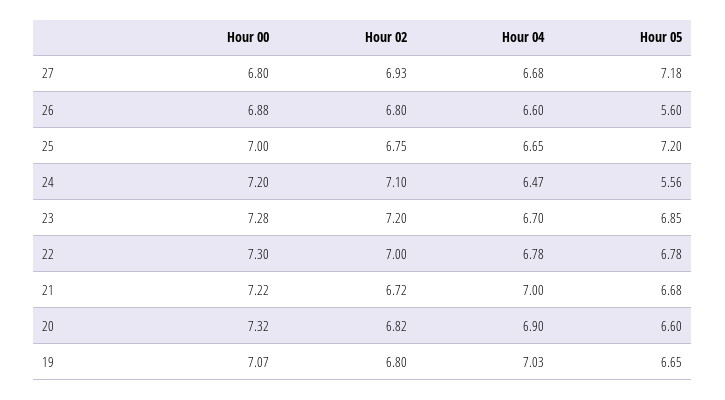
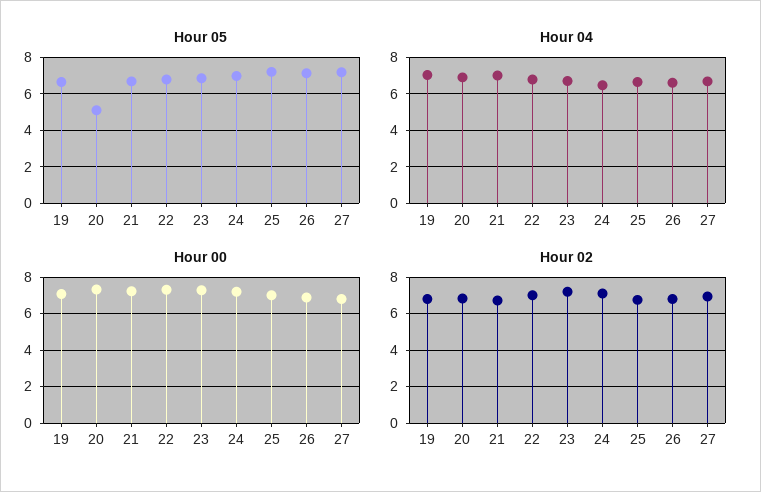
  {
    "Hour 00": {
      "27": 6.8,
      "26": 6.88,
      "25": 7,
      "24": 7.2,
      "23": 7.28,
      "22": 7.3,
      "21": 7.22,
      "20": 7.32,
      "19": 7.07
    },
    "Hour 02": {
      "27": 6.93,
      "26": 6.8,
      "25": 6.75,
      "24": 7.1,
      "23": 7.2,
      "22": 7,
      "21": 6.72,
      "20": 6.82,
      "19": 6.8
    },
    "Hour 04": {
      "27": 6.68,
      "26": 6.6,
      "25": 6.65,
      "24": 6.47,
      "23": 6.7,
      "22": 6.78,
      "21": 7,
      "20": 6.9,
      "19": 7.03
    },
    "Hour 05": {
      "27": 7.18,
-     "26": 5.6,
+     "26": 7,
      "25": 7.2,
-     "24": 5.56,
+     "24": 7,
      "23": 6.85,
      "22": 6.78,
      "21": 6.68,
-     "20": 6.6,
+     "20": 5,
      "19": 6.65
    }
  }

